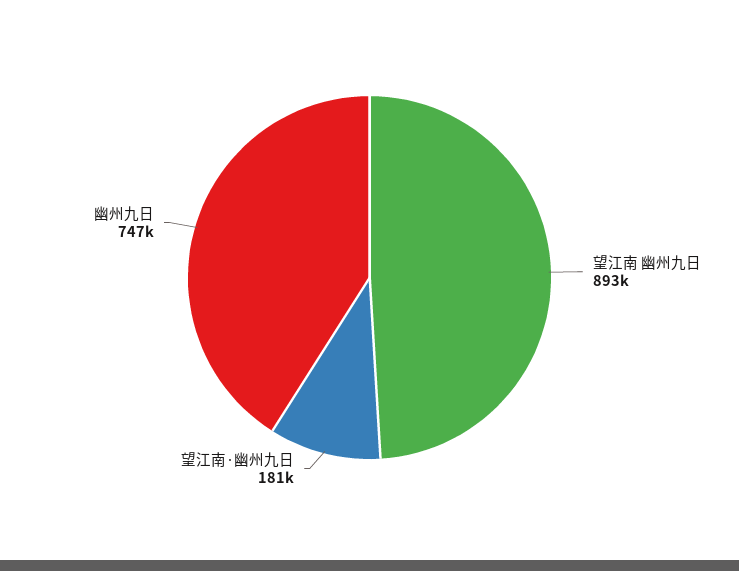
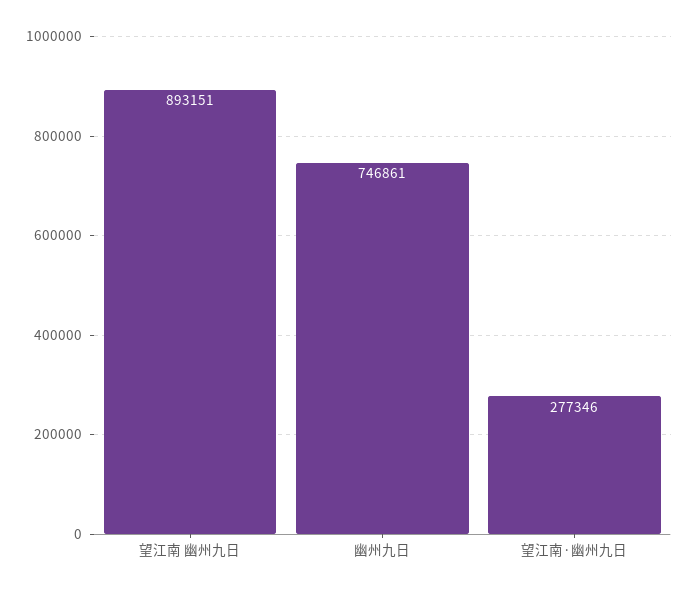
  {
    "望江南 幽州九日": 893151,
-   "望江南·幽州九日": 181000,
+   "望江南·幽州九日": 277346,
    "幽州九日": 746861
  }

